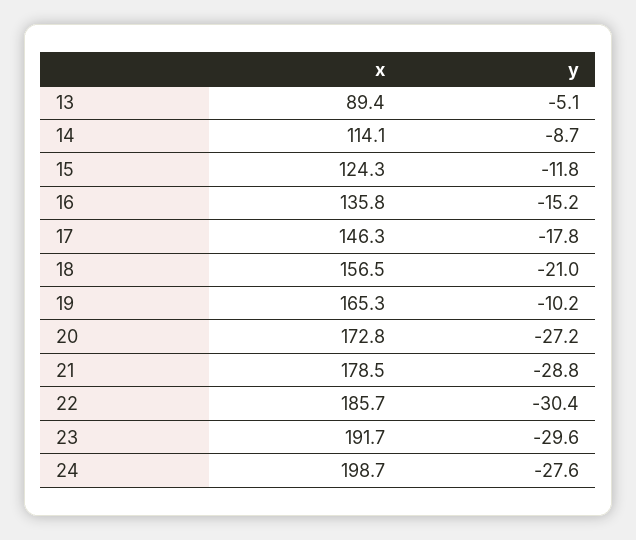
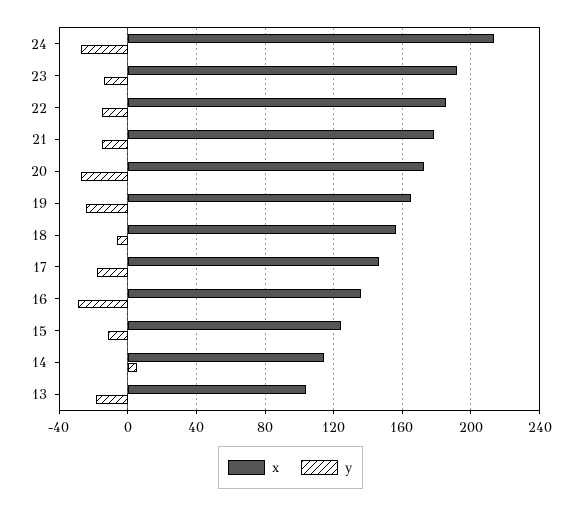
  {
    "x": {
-     "13": 89.4,
+     "13": 105,
      "14": 114.1,
      "15": 124.3,
      "16": 135.8,
      "17": 146.3,
      "18": 156.5,
      "19": 165.3,
      "20": 172.8,
      "21": 178.5,
      "22": 185.7,
      "23": 191.7,
-     "24": 198.7
+     "24": 215
    },
    "y": {
-     "13": -5.1,
+     "13": -20,
-     "14": -8.7,
+     "14": 5,
      "15": -11.8,
-     "16": -15.2,
+     "16": -30,
      "17": -17.8,
-     "18": -21,
+     "18": -5,
-     "19": -10.2,
+     "19": -25,
      "20": -27.2,
-     "21": -28.8,
+     "21": -15,
-     "22": -30.4,
+     "22": -15,
-     "23": -29.6,
+     "23": -15,
      "24": -27.6
    }
  }

